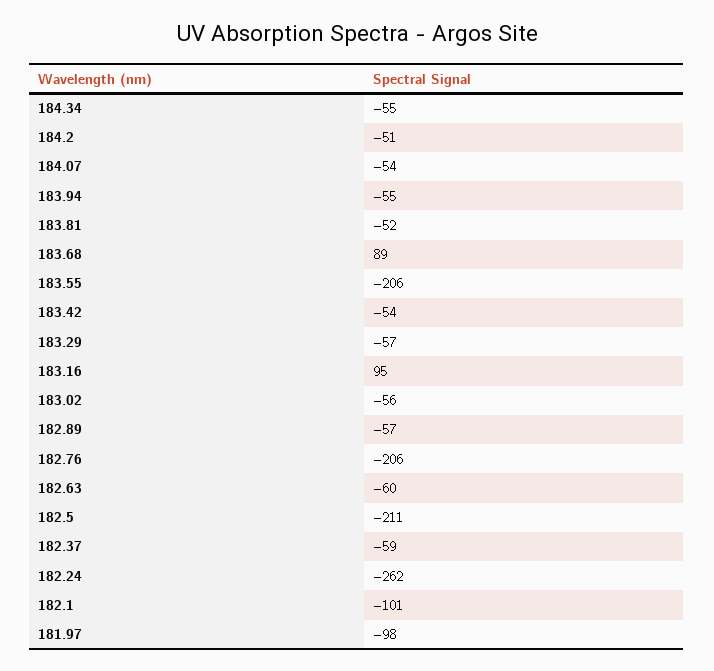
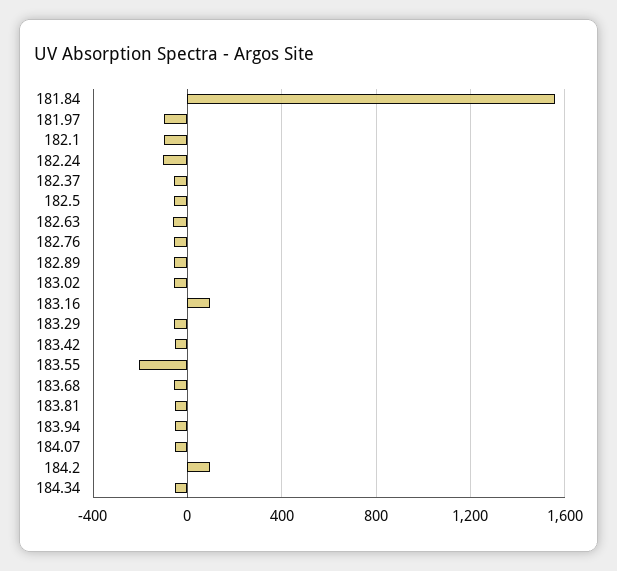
  {
    "184.34": -55,
-   "184.2": -51,
+   "184.2": 100,
    "184.07": -54,
    "183.94": -55,
    "183.81": -52,
-   "183.68": 89,
+   "183.68": -50,
    "183.55": -206,
    "183.42": -54,
    "183.29": -57,
    "183.16": 95,
    "183.02": -56,
    "182.89": -57,
-   "182.76": -206,
+   "182.76": -50,
    "182.63": -60,
-   "182.5": -211,
+   "182.5": -50,
    "182.37": -59,
-   "182.24": -262,
+   "182.24": -100,
    "182.1": -101,
-   "181.97": -98
+   "181.97": -98,
+   "181.84": 1550
  }

